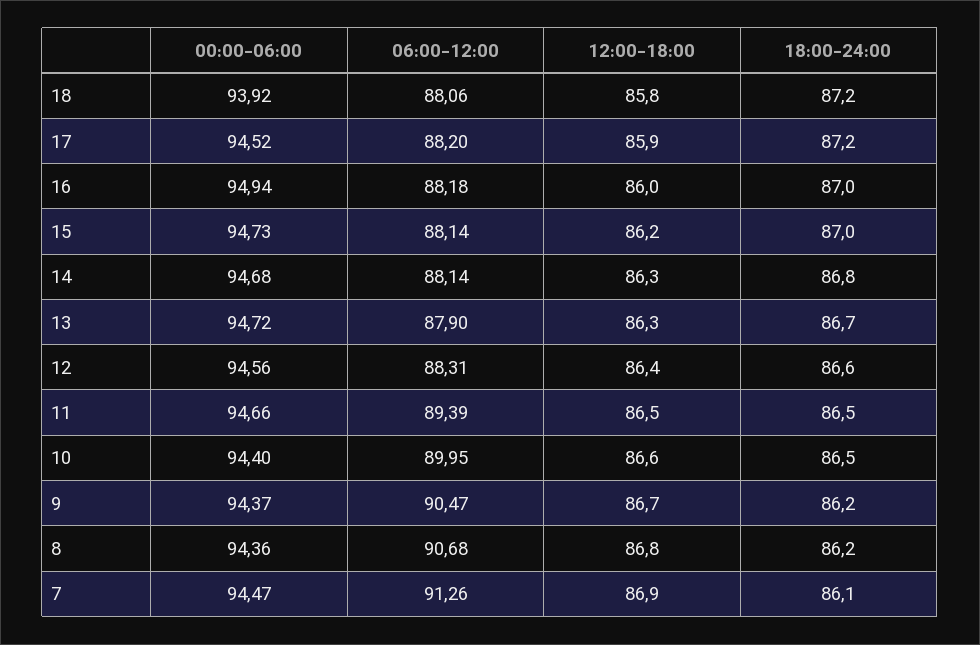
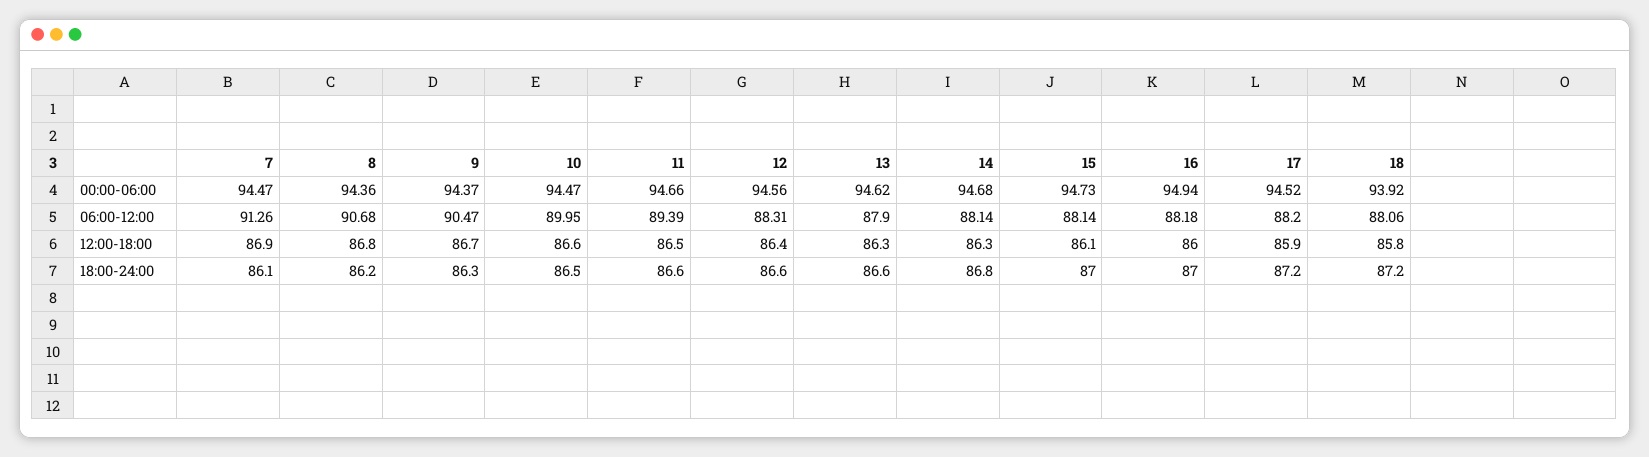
  {
    "00:00-06:00": {
      "18": 93.92,
      "17": 94.52,
      "16": 94.94,
      "15": 94.73,
      "14": 94.68,
-     "13": 94.72,
+     "13": 94.62,
      "12": 94.56,
      "11": 94.66,
-     "10": 94.4,
+     "10": 94.47,
      "9": 94.37,
      "8": 94.36,
      "7": 94.47
    },
    "06:00-12:00": {
      "18": 88.06,
      "17": 88.2,
      "16": 88.18,
      "15": 88.14,
      "14": 88.14,
      "13": 87.9,
      "12": 88.31,
      "11": 89.39,
      "10": 89.95,
      "9": 90.47,
      "8": 90.68,
      "7": 91.26
    },
    "12:00-18:00": {
      "18": 85.8,
      "17": 85.9,
      "16": 86,
-     "15": 86.2,
+     "15": 86.1,
      "14": 86.3,
      "13": 86.3,
      "12": 86.4,
      "11": 86.5,
      "10": 86.6,
      "9": 86.7,
      "8": 86.8,
      "7": 86.9
    },
    "18:00-24:00": {
      "18": 87.2,
      "17": 87.2,
      "16": 87,
      "15": 87,
      "14": 86.8,
-     "13": 86.7,
+     "13": 86.6,
      "12": 86.6,
-     "11": 86.5,
+     "11": 86.6,
      "10": 86.5,
-     "9": 86.2,
+     "9": 86.3,
      "8": 86.2,
      "7": 86.1
    }
  }

